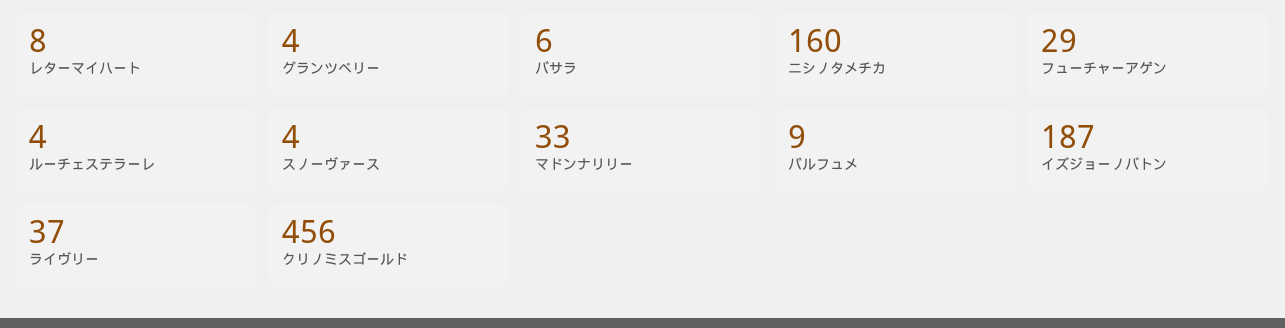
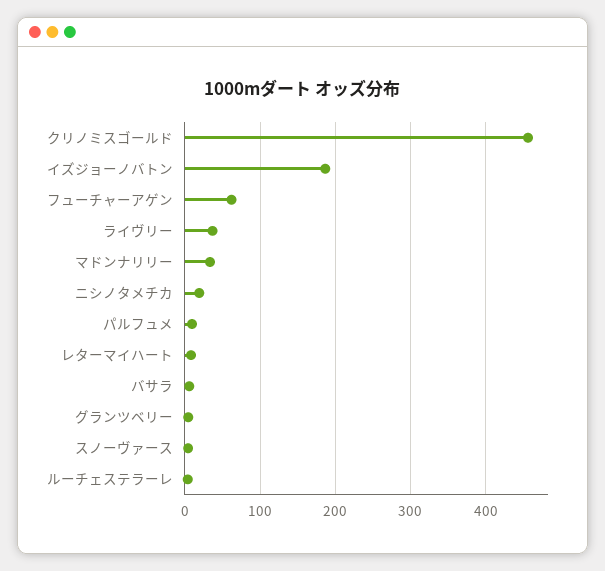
  {
    "レターマイハート": 8,
    "グランツベリー": 4,
    "バサラ": 6,
-   "ニシノタメチカ": 160,
+   "ニシノタメチカ": 20,
-   "フューチャーアゲン": 29,
+   "フューチャーアゲン": 60,
    "ルーチェステラーレ": 4,
    "スノーヴァース": 4,
    "マドンナリリー": 33,
    "パルフュメ": 9,
    "イズジョーノバトン": 187,
    "ライヴリー": 37,
    "クリノミスゴールド": 456
  }

